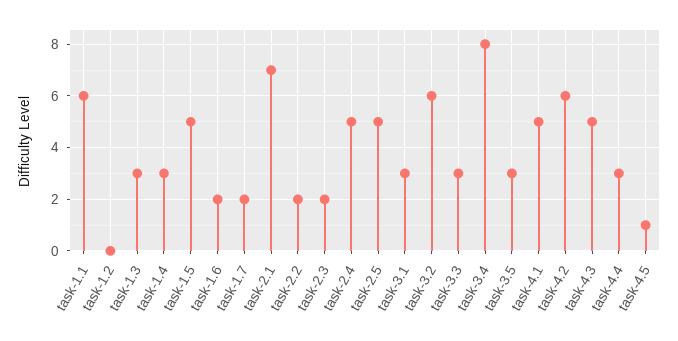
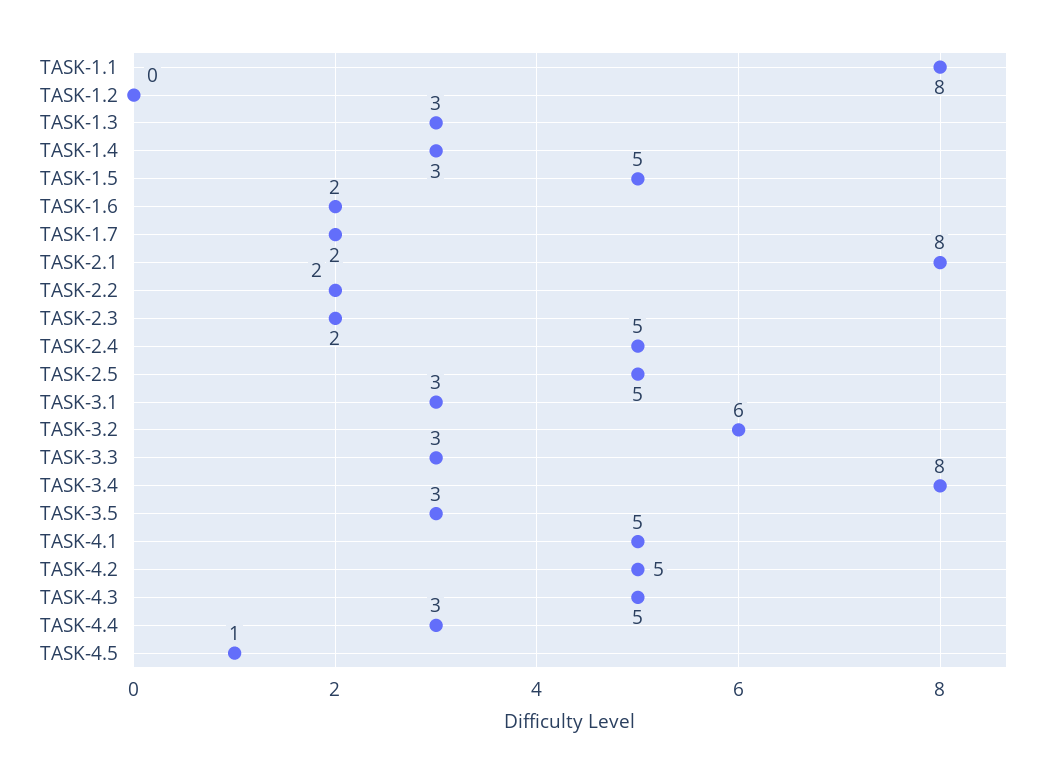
  {
-   "task-1.1": 6,
+   "task-1.1": 8,
    "task-1.2": 0,
    "task-1.3": 3,
    "task-1.4": 3,
    "task-1.5": 5,
    "task-1.6": 2,
    "task-1.7": 2,
-   "task-2.1": 7,
+   "task-2.1": 8,
    "task-2.2": 2,
    "task-2.3": 2,
    "task-2.4": 5,
    "task-2.5": 5,
    "task-3.1": 3,
    "task-3.2": 6,
    "task-3.3": 3,
    "task-3.4": 8,
    "task-3.5": 3,
    "task-4.1": 5,
-   "task-4.2": 6,
+   "task-4.2": 5,
    "task-4.3": 5,
    "task-4.4": 3,
    "task-4.5": 1
  }

